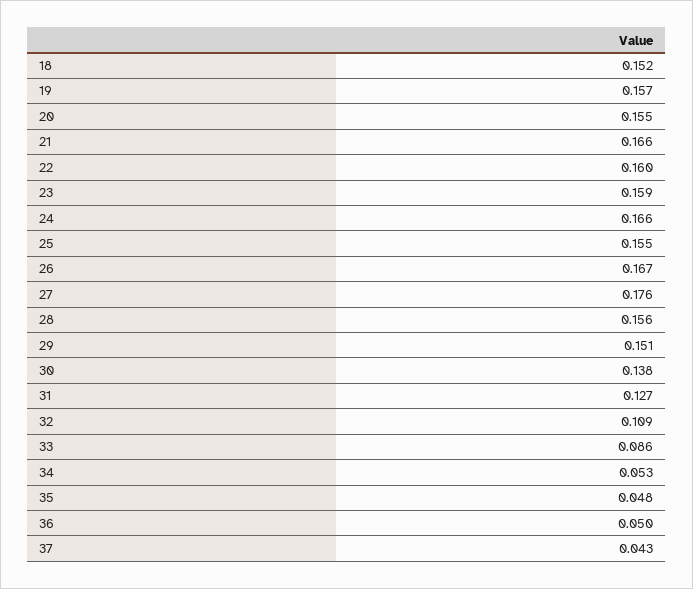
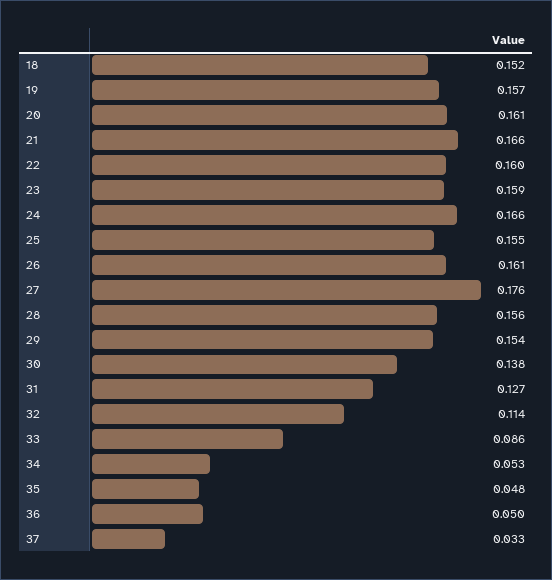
  {
    "18": 0.152,
    "19": 0.157,
-   "20": 0.155,
+   "20": 0.161,
    "21": 0.166,
    "22": 0.16,
    "23": 0.159,
    "24": 0.166,
    "25": 0.155,
-   "26": 0.167,
+   "26": 0.161,
    "27": 0.176,
    "28": 0.156,
-   "29": 0.151,
+   "29": 0.154,
    "30": 0.138,
    "31": 0.127,
-   "32": 0.109,
+   "32": 0.114,
    "33": 0.086,
    "34": 0.053,
    "35": 0.048,
    "36": 0.05,
-   "37": 0.043
+   "37": 0.033
  }

